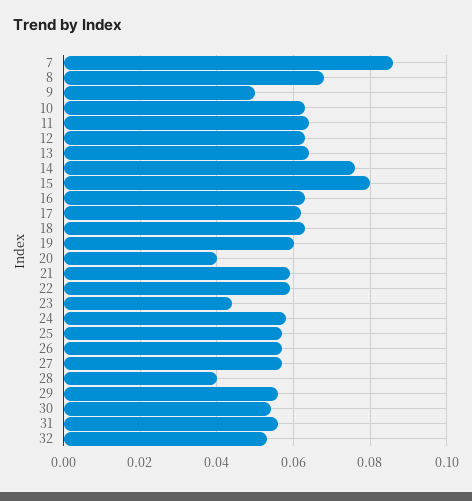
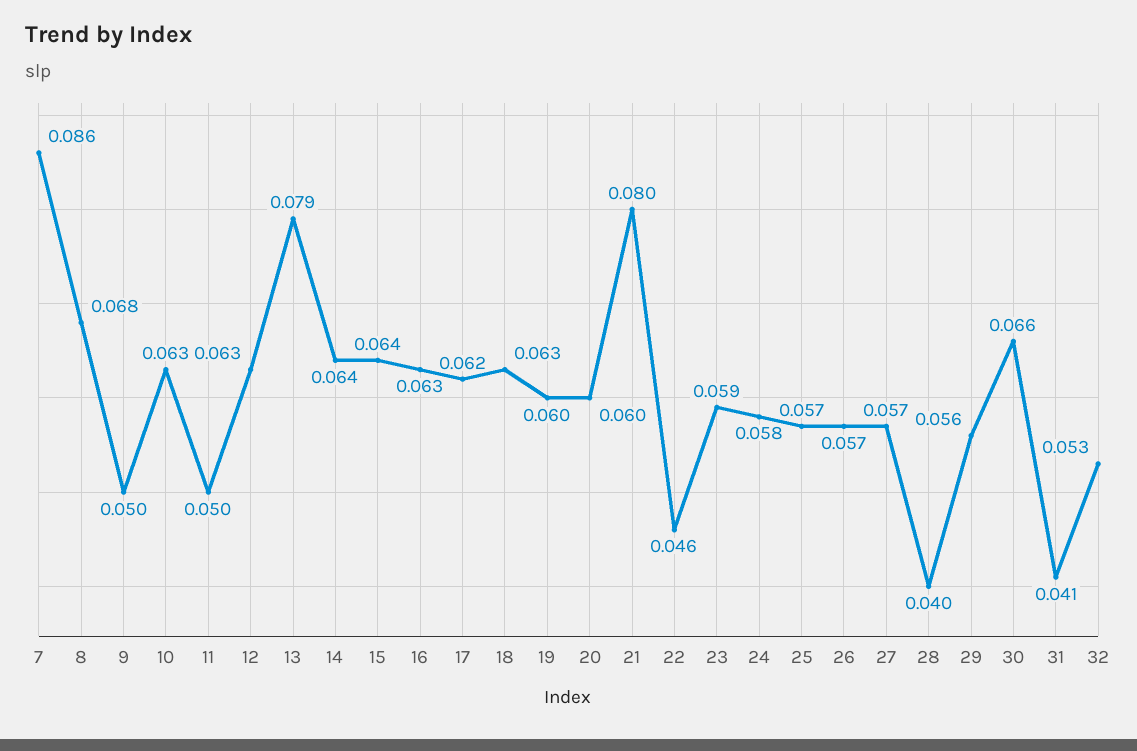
  {
    "7": 0.086,
    "8": 0.068,
    "9": 0.05,
    "10": 0.063,
-   "11": 0.065,
+   "11": 0.05,
    "12": 0.063,
-   "13": 0.065,
+   "13": 0.079,
-   "14": 0.075,
+   "14": 0.064,
-   "15": 0.08,
+   "15": 0.064,
    "16": 0.063,
    "17": 0.062,
    "18": 0.063,
    "19": 0.06,
-   "20": 0.04,
+   "20": 0.06,
-   "21": 0.06,
+   "21": 0.08,
-   "22": 0.06,
+   "22": 0.046,
-   "23": 0.045,
+   "23": 0.059,
    "24": 0.058,
    "25": 0.057,
    "26": 0.057,
    "27": 0.057,
    "28": 0.04,
    "29": 0.056,
-   "30": 0.055,
+   "30": 0.066,
-   "31": 0.055,
+   "31": 0.041,
    "32": 0.053
  }

